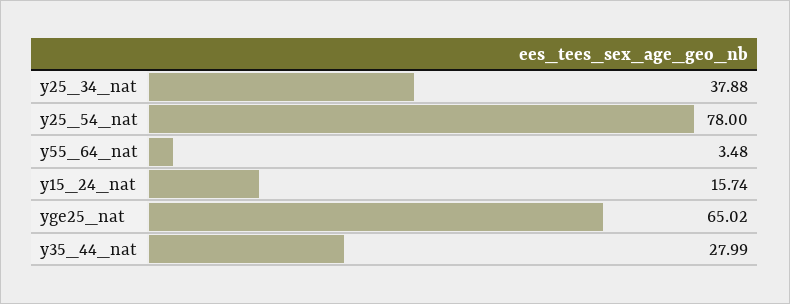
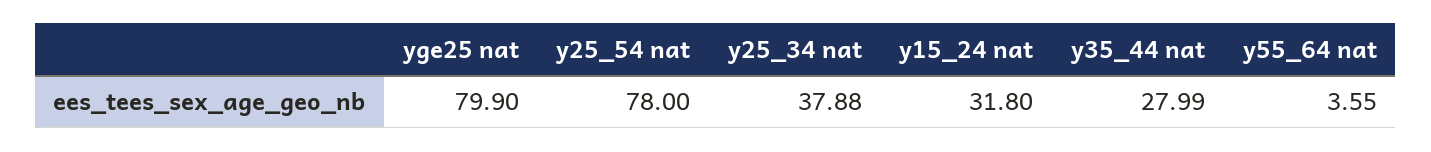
  {
    "y25_34_nat": 37.88,
    "y25_54_nat": 78,
-   "y55_64_nat": 3.48,
+   "y55_64_nat": 3.55,
-   "y15_24_nat": 15.74,
+   "y15_24_nat": 31.8,
-   "yge25_nat": 65.02,
+   "yge25_nat": 79.9,
    "y35_44_nat": 27.99
  }

